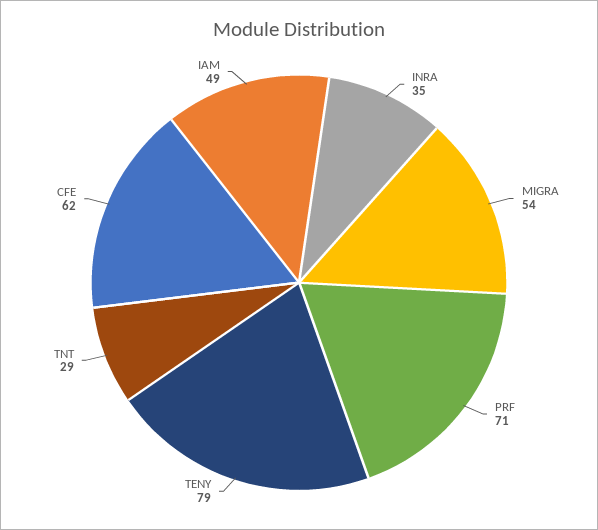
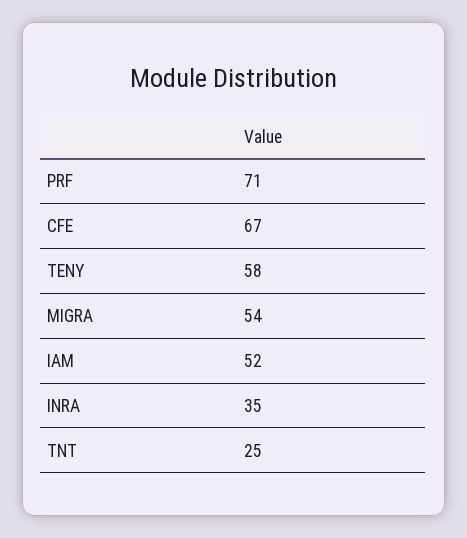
  {
    "INRA": 35,
    "MIGRA": 54,
    "PRF": 71,
-   "TENY": 79,
+   "TENY": 58,
-   "TNT": 29,
+   "TNT": 25,
-   "CFE": 62,
+   "CFE": 67,
-   "IAM": 49
+   "IAM": 52
  }

